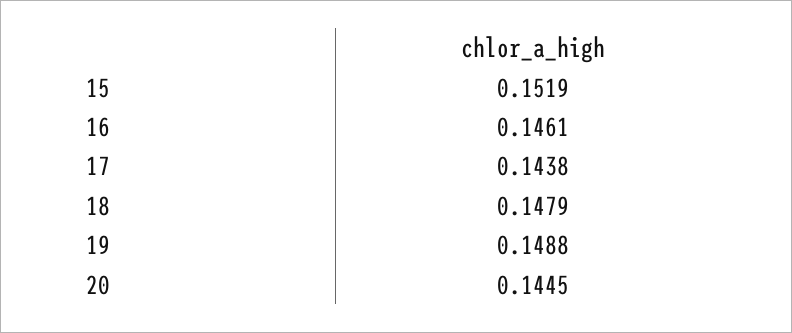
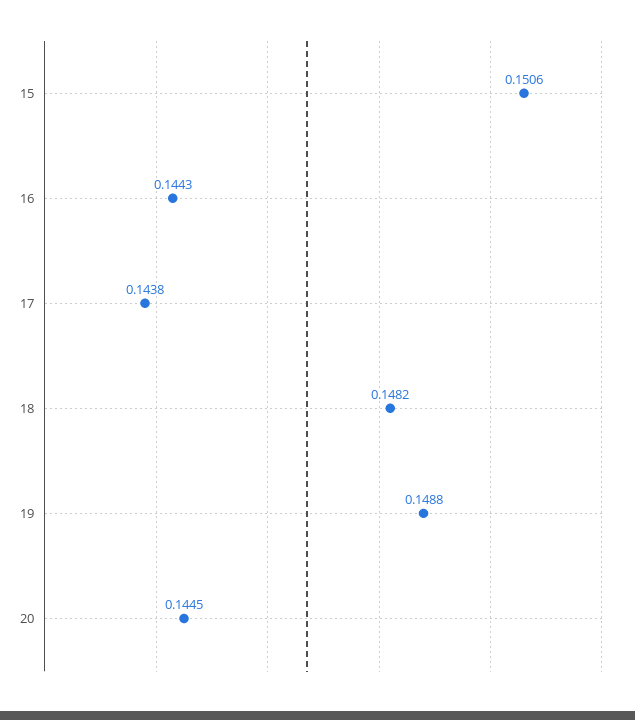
  {
-   "15": 0.1519,
+   "15": 0.1506,
-   "16": 0.1461,
+   "16": 0.1443,
    "17": 0.1438,
-   "18": 0.1479,
+   "18": 0.1482,
    "19": 0.1488,
    "20": 0.1445
  }

